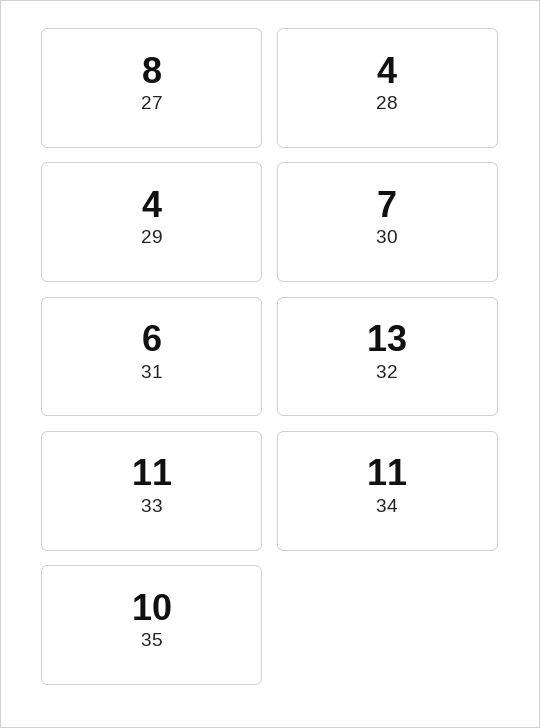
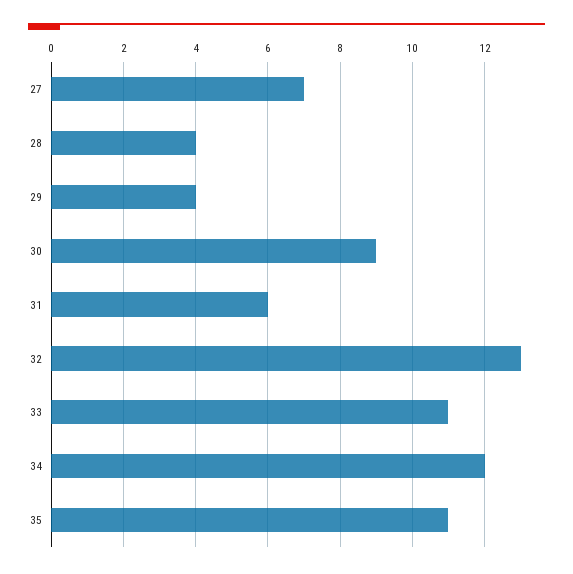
  {
-   "27": 8,
+   "27": 7,
    "28": 4,
    "29": 4,
-   "30": 7,
+   "30": 9,
    "31": 6,
    "32": 13,
    "33": 11,
-   "34": 11,
+   "34": 12,
-   "35": 10
+   "35": 11
  }

